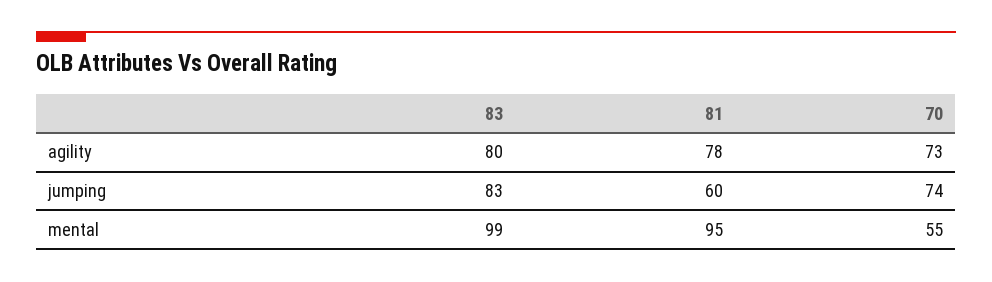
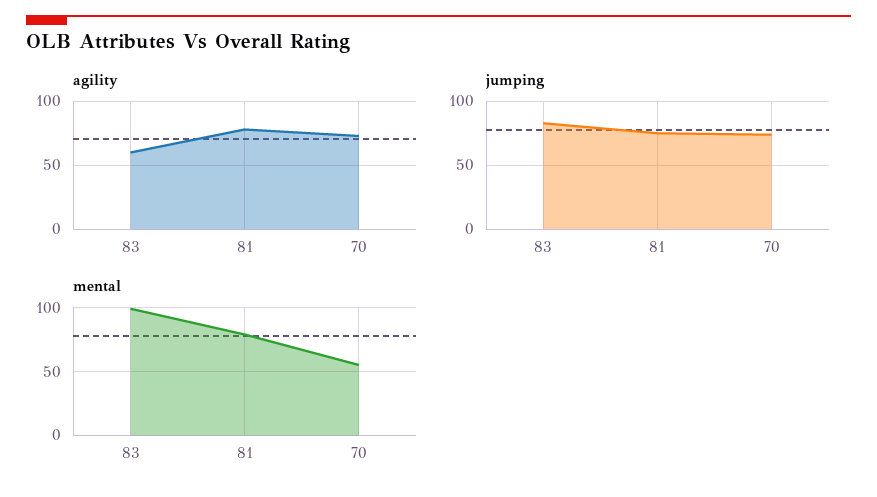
  {
    "agility": {
-     "83": 80,
+     "83": 60,
      "81": 78,
      "70": 73
    },
    "jumping": {
      "83": 83,
-     "81": 60,
+     "81": 75,
      "70": 74
    },
    "mental": {
      "83": 99,
-     "81": 95,
+     "81": 80,
      "70": 55
    }
  }

